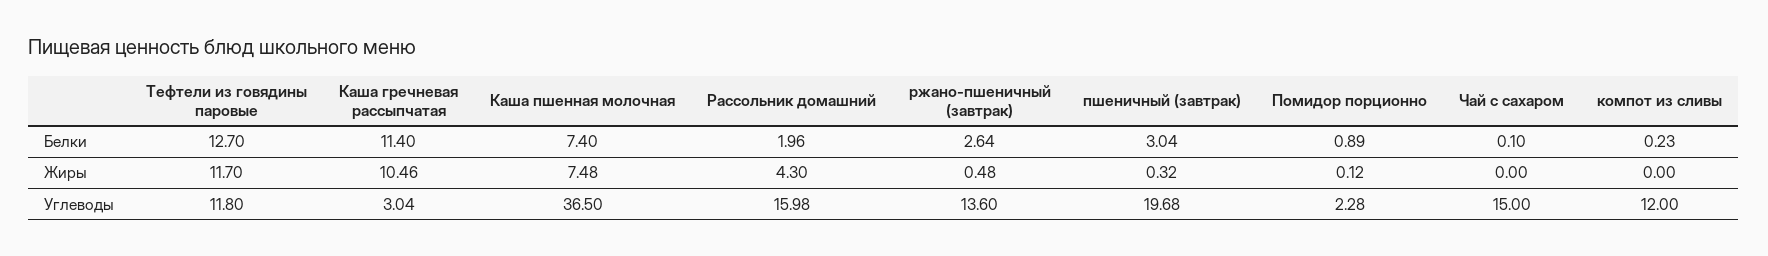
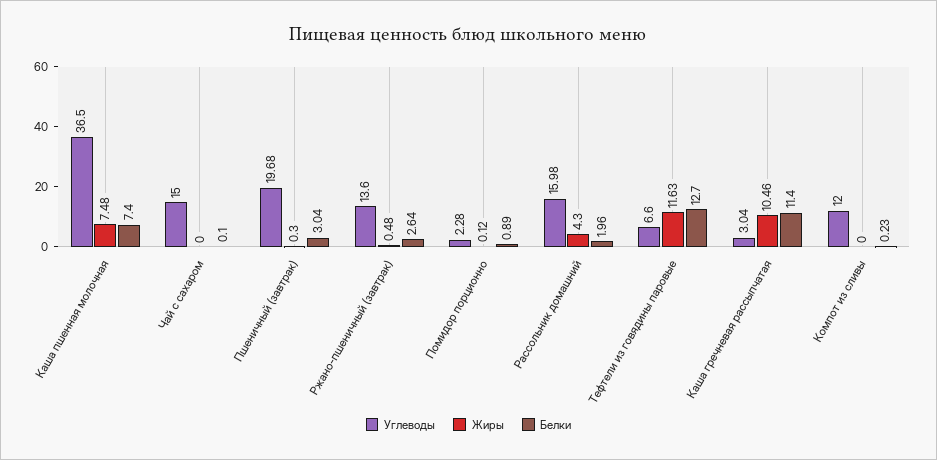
  {
    "Белки": {
      "Тефтели из говядины паровые": 12.7,
      "Каша гречневая рассыпчатая": 11.4,
      "Каша пшенная молочная": 7.4,
      "Рассольник домашний": 1.96,
      "ржано-пшеничный (завтрак)": 2.64,
      "пшеничный (завтрак)": 3.04,
      "Помидор порционно": 0.89,
      "Чай с сахаром": 0.1,
      "компот из сливы": 0.23
    },
    "Жиры": {
-     "Тефтели из говядины паровые": 11.7,
+     "Тефтели из говядины паровые": 11.63,
      "Каша гречневая рассыпчатая": 10.46,
      "Каша пшенная молочная": 7.48,
      "Рассольник домашний": 4.3,
      "ржано-пшеничный (завтрак)": 0.48,
-     "пшеничный (завтрак)": 0.32,
+     "пшеничный (завтрак)": 0.3,
      "Помидор порционно": 0.12,
      "Чай с сахаром": 0,
      "компот из сливы": 0
    },
    "Углеводы": {
-     "Тефтели из говядины паровые": 11.8,
+     "Тефтели из говядины паровые": 6.6,
      "Каша гречневая рассыпчатая": 3.04,
      "Каша пшенная молочная": 36.5,
      "Рассольник домашний": 15.98,
      "ржано-пшеничный (завтрак)": 13.6,
      "пшеничный (завтрак)": 19.68,
      "Помидор порционно": 2.28,
      "Чай с сахаром": 15,
      "компот из сливы": 12
    }
  }

